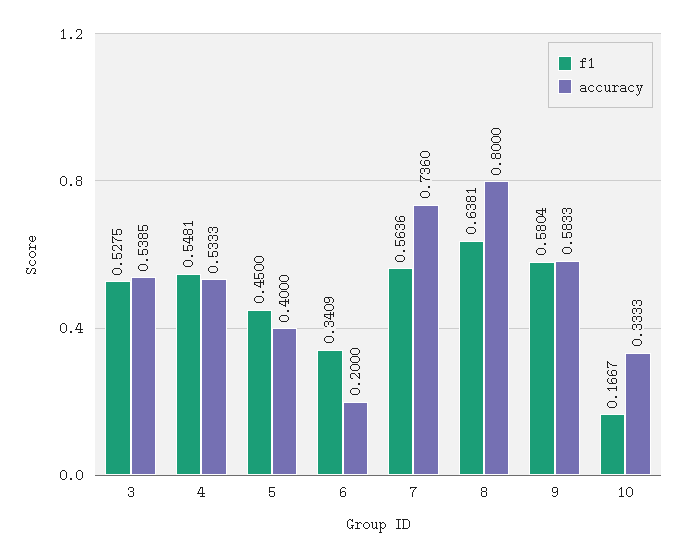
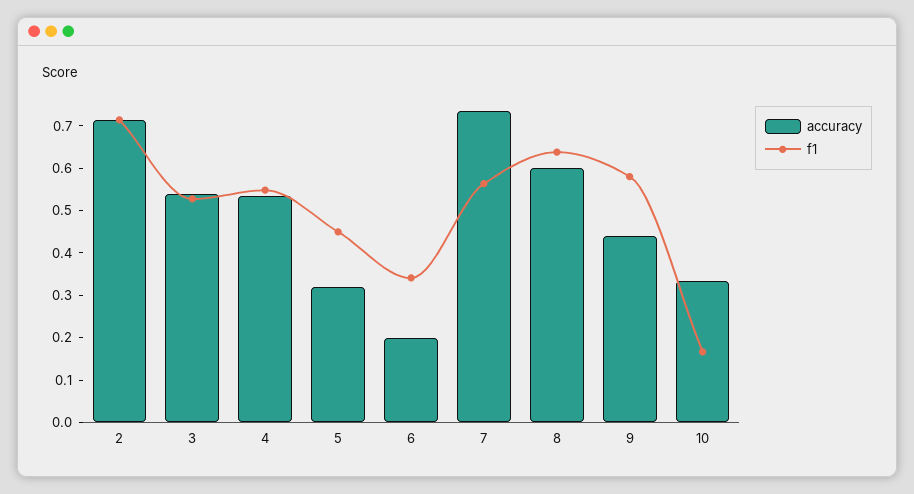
  {
    "f1": {
      "3": 0.5275,
      "4": 0.5481,
      "5": 0.45,
      "6": 0.3409,
      "7": 0.5636,
      "8": 0.6381,
      "9": 0.5804,
-     "10": 0.1667
+     "10": 0.1667,
+     "2": 0.72
    },
    "accuracy": {
      "3": 0.5385,
      "4": 0.5333,
-     "5": 0.4,
+     "5": 0.32,
      "6": 0.2,
      "7": 0.736,
-     "8": 0.8,
+     "8": 0.6,
-     "9": 0.5833,
+     "9": 0.44,
-     "10": 0.3333
+     "10": 0.3333,
+     "2": 0.72
    }
  }

